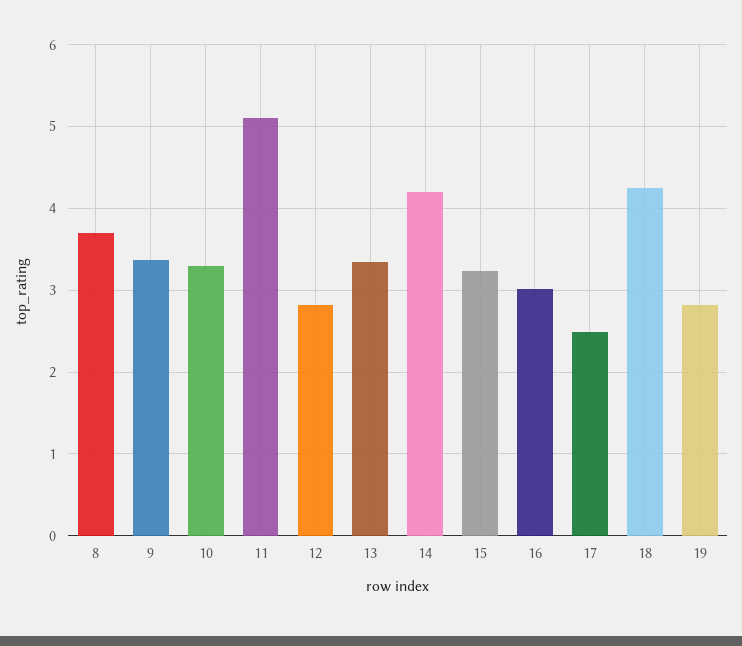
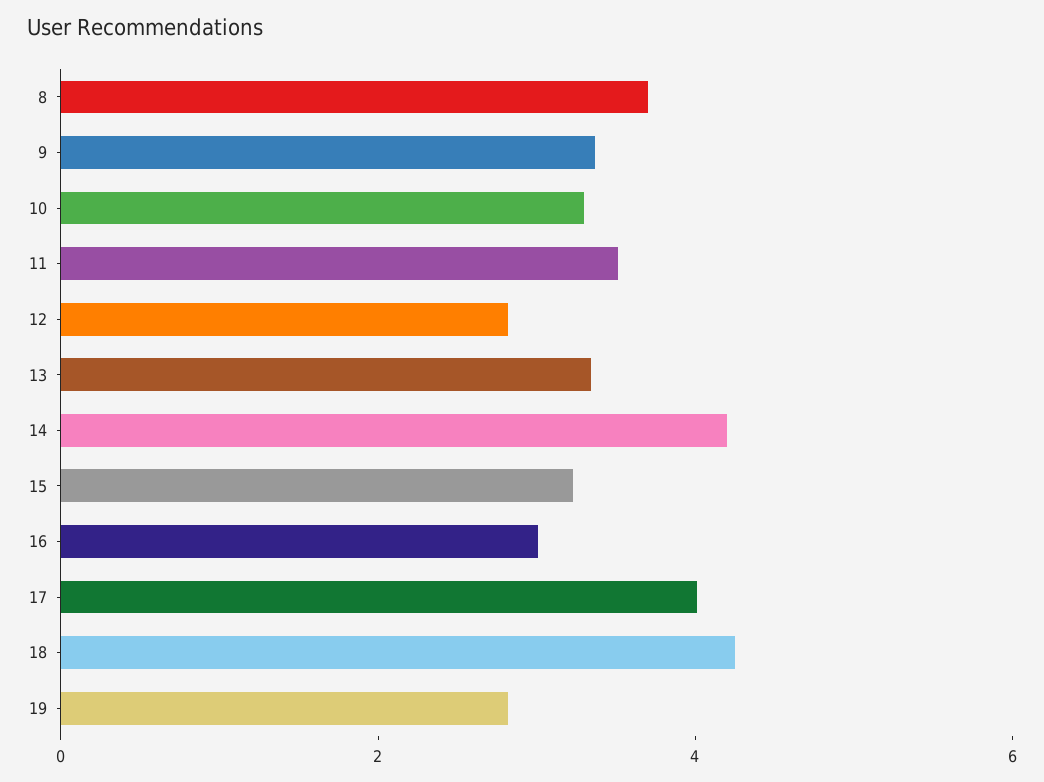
  {
    "8": 3.7,
    "9": 3.4,
    "10": 3.3,
-   "11": 5.1,
+   "11": 3.5,
    "12": 2.8,
    "13": 3.3,
    "14": 4.2,
    "15": 3.2,
    "16": 3,
-   "17": 2.5,
+   "17": 4,
    "18": 4.3,
    "19": 2.8
  }

